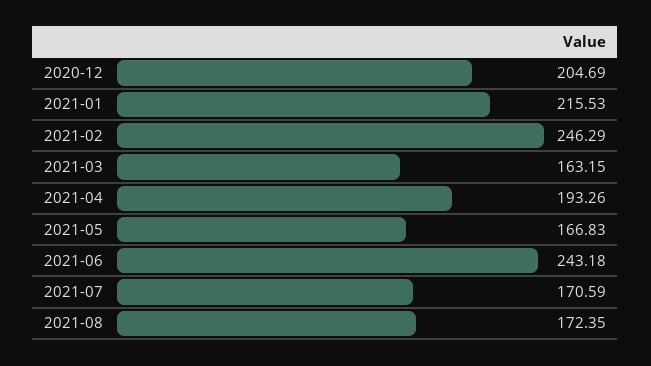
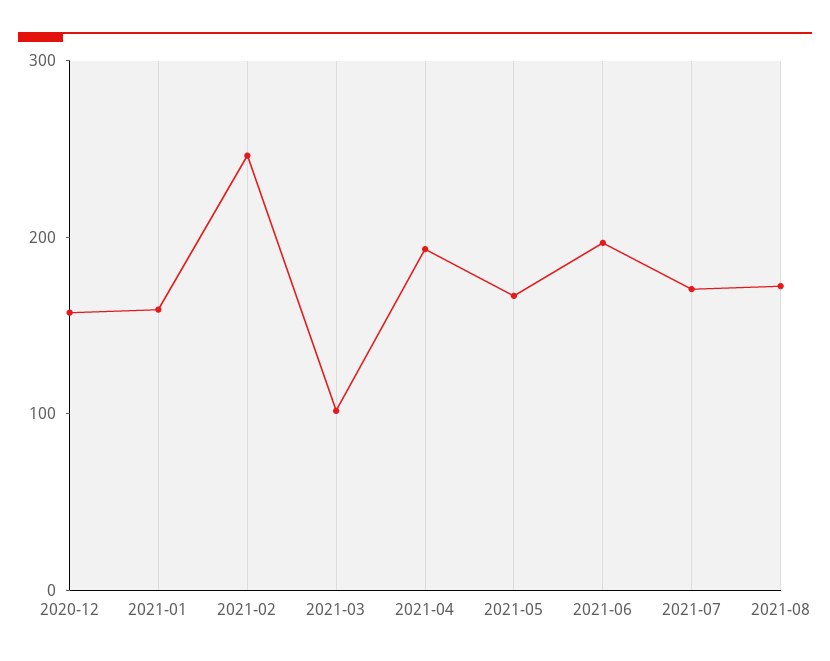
  {
-   "2020-12": 204.69,
+   "2020-12": 160,
-   "2021-01": 215.53,
+   "2021-01": 160,
    "2021-02": 246.29,
-   "2021-03": 163.15,
+   "2021-03": 100,
    "2021-04": 193.26,
    "2021-05": 166.83,
-   "2021-06": 243.18,
+   "2021-06": 200,
    "2021-07": 170.59,
    "2021-08": 172.35
  }

